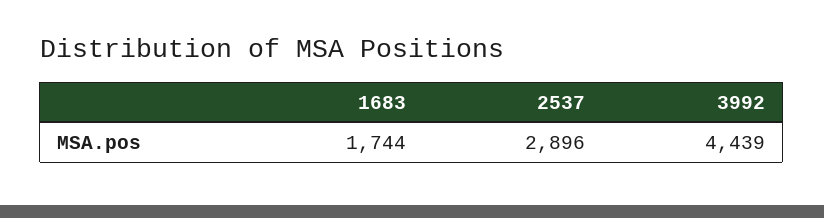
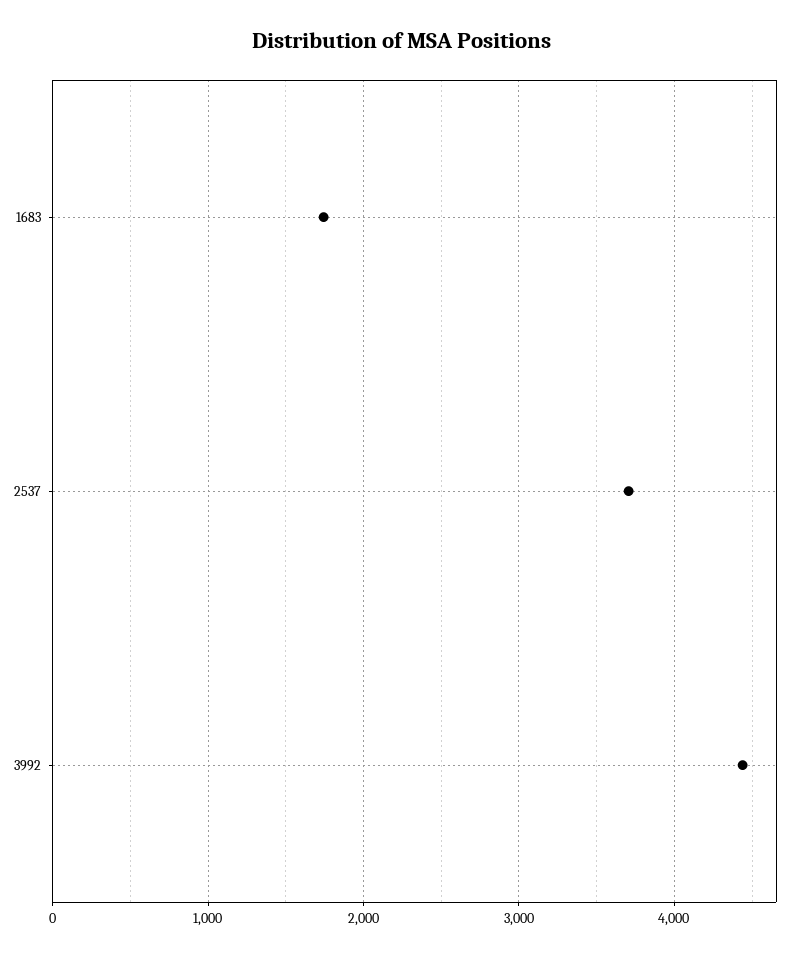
  {
    "1683": 1744,
-   "2537": 2896,
+   "2537": 3700,
    "3992": 4439
  }

